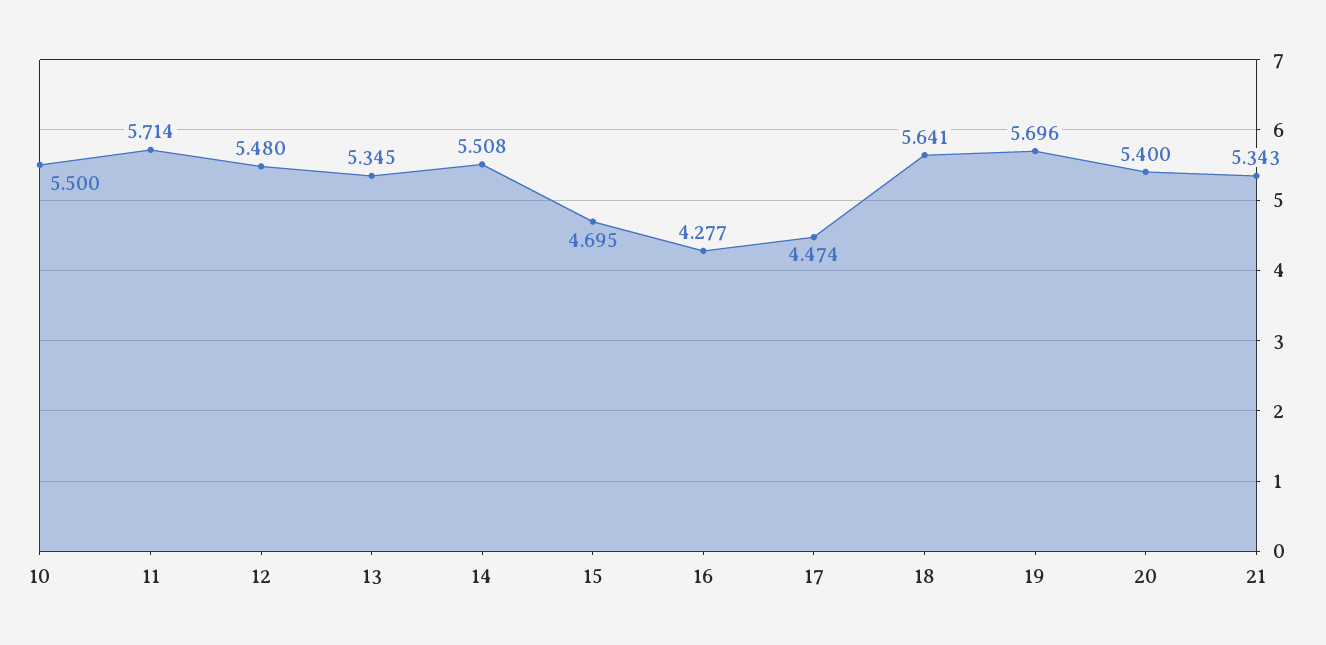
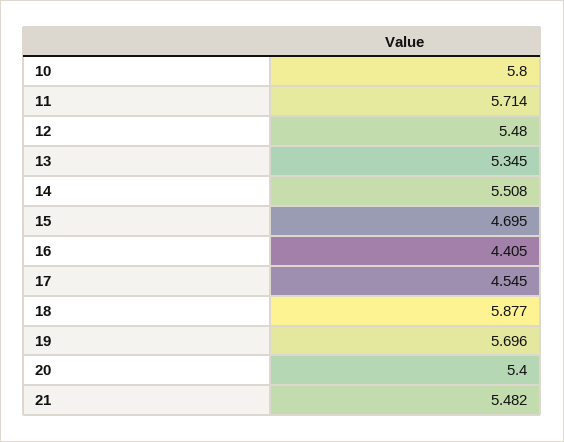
  {
-   "10": 5.5,
+   "10": 5.8,
    "11": 5.714,
    "12": 5.48,
    "13": 5.345,
    "14": 5.508,
    "15": 4.695,
-   "16": 4.277,
+   "16": 4.405,
-   "17": 4.474,
+   "17": 4.545,
-   "18": 5.641,
+   "18": 5.877,
    "19": 5.696,
    "20": 5.4,
-   "21": 5.343
+   "21": 5.482
  }

